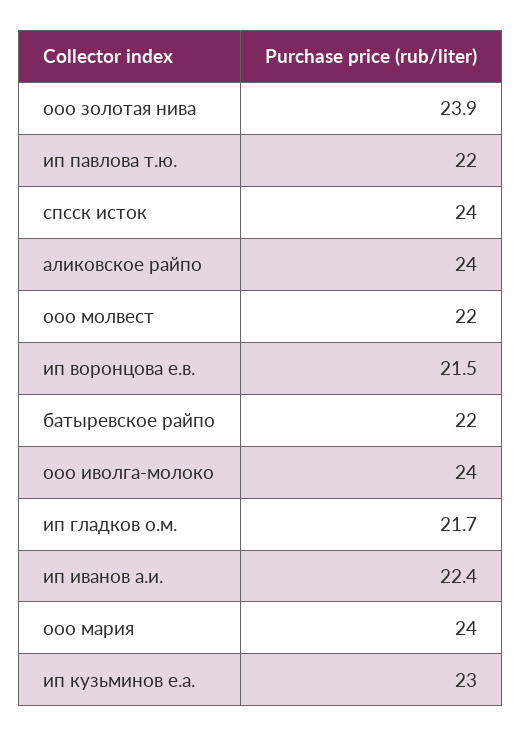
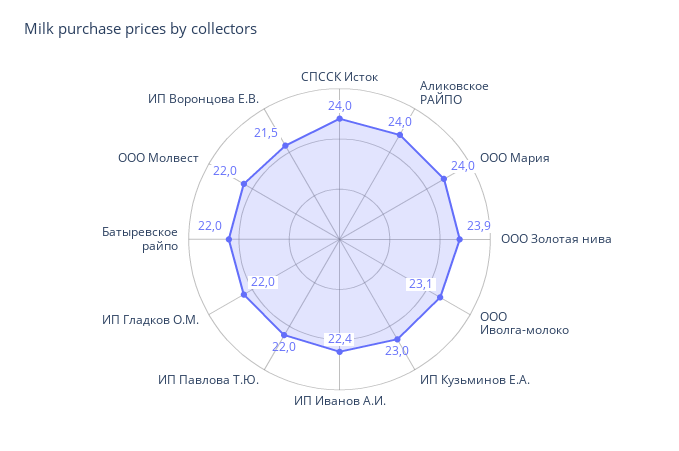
  {
    "ооо золотая нива": 23.9,
    "ип павлова т.ю.": 22,
    "спсск исток": 24,
    "аликовское райпо": 24,
    "ооо молвест": 22,
    "ип воронцова е.в.": 21.5,
    "батыревское райпо": 22,
-   "ооо иволга-молоко": 24,
+   "ооо иволга-молоко": 23.1,
-   "ип гладков о.м.": 21.7,
+   "ип гладков о.м.": 22,
    "ип иванов а.и.": 22.4,
    "ооо мария": 24,
    "ип кузьминов е.а.": 23
  }

